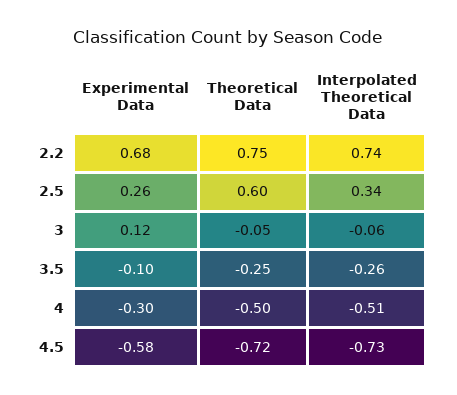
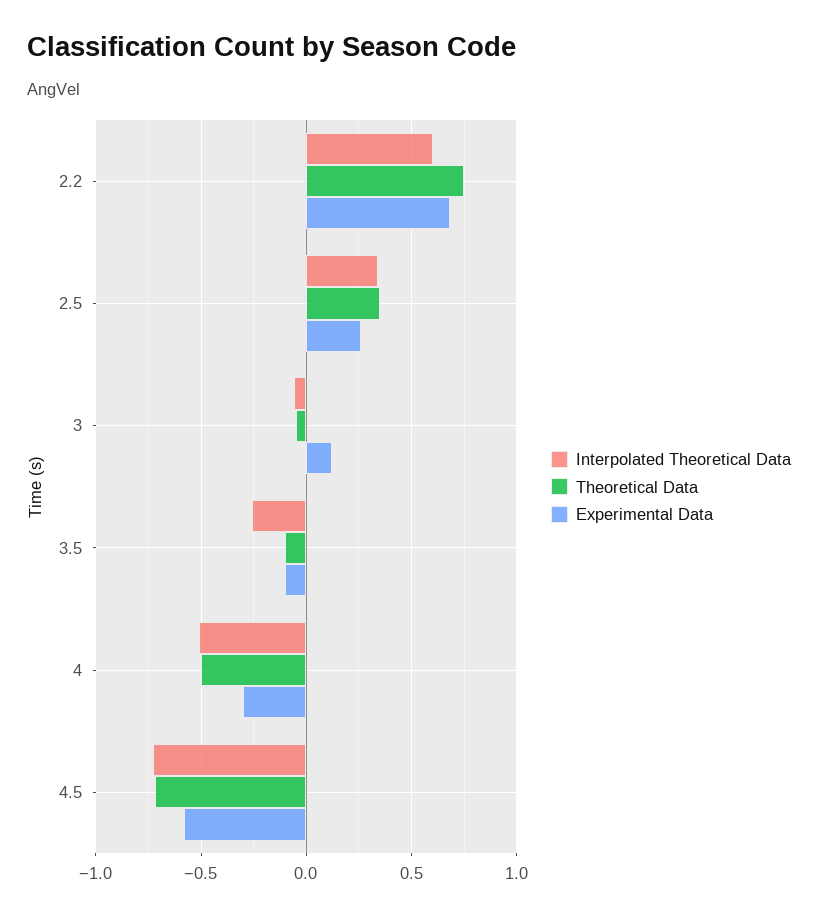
  {
    "Experimental Data": {
      "2.2": 0.68,
      "2.5": 0.26,
      "3": 0.12,
      "3.5": -0.1,
      "4": -0.3,
      "4.5": -0.58
    },
    "Theoretical Data": {
      "2.2": 0.75,
-     "2.5": 0.6,
+     "2.5": 0.35,
      "3": -0.05,
-     "3.5": -0.25,
+     "3.5": -0.1,
      "4": -0.5,
      "4.5": -0.72
    },
    "Interpolated Theoretical Data": {
-     "2.2": 0.74,
+     "2.2": 0.6,
      "2.5": 0.34,
      "3": -0.06,
      "3.5": -0.26,
      "4": -0.51,
      "4.5": -0.73
    }
  }

